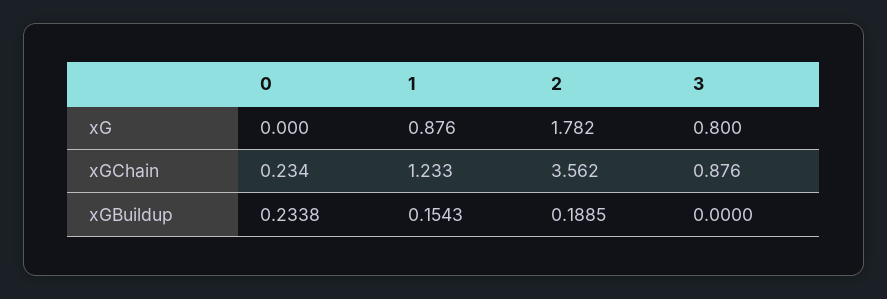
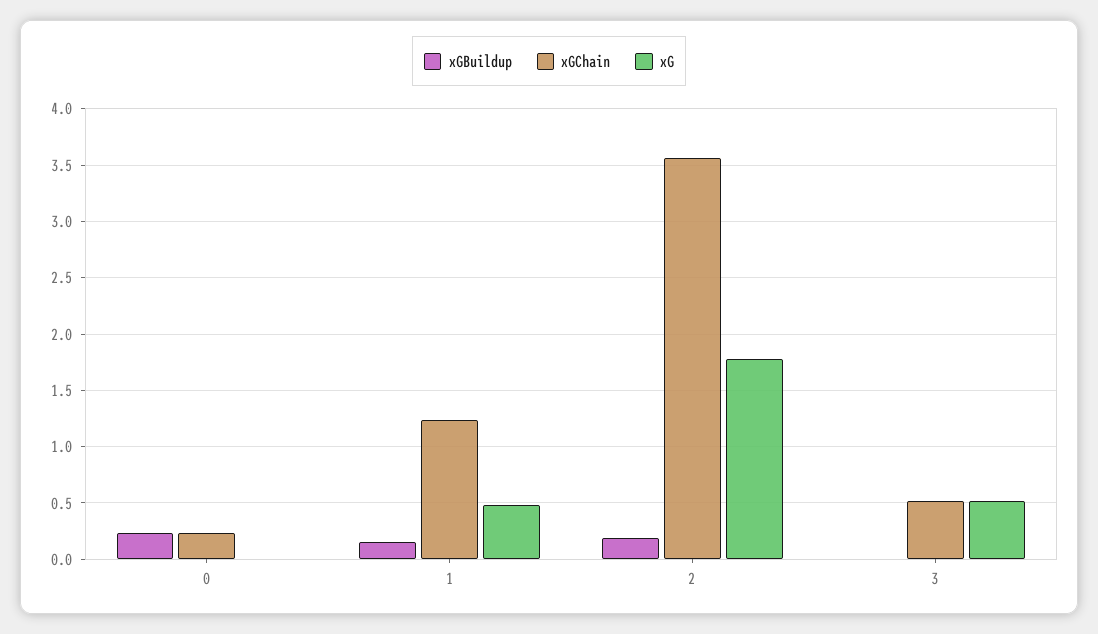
  {
    "xG": {
      "0": 0,
-     "1": 0.876,
+     "1": 0.5,
      "2": 1.782,
-     "3": 0.8
+     "3": 0.5
    },
    "xGChain": {
      "0": 0.234,
      "1": 1.233,
      "2": 3.562,
-     "3": 0.876
+     "3": 0.5
    },
    "xGBuildup": {
      "0": 0.2338,
      "1": 0.1543,
      "2": 0.1885,
      "3": 0
    }
  }

